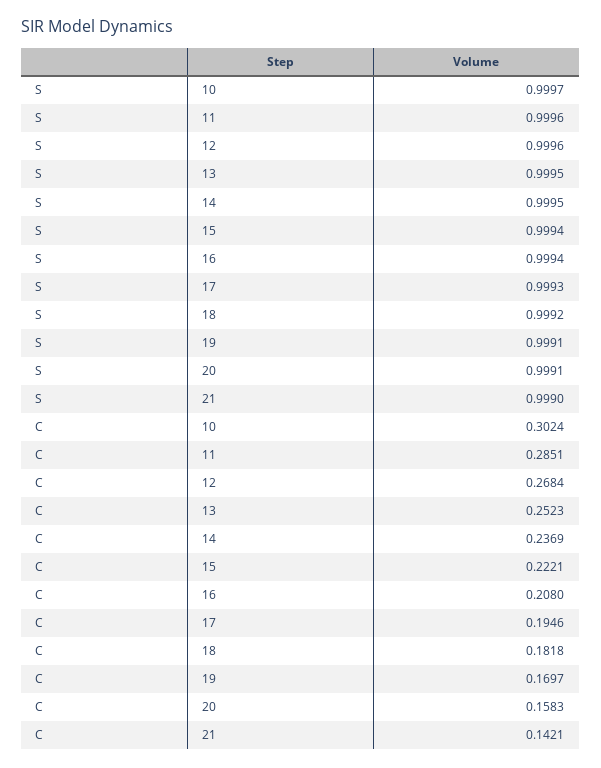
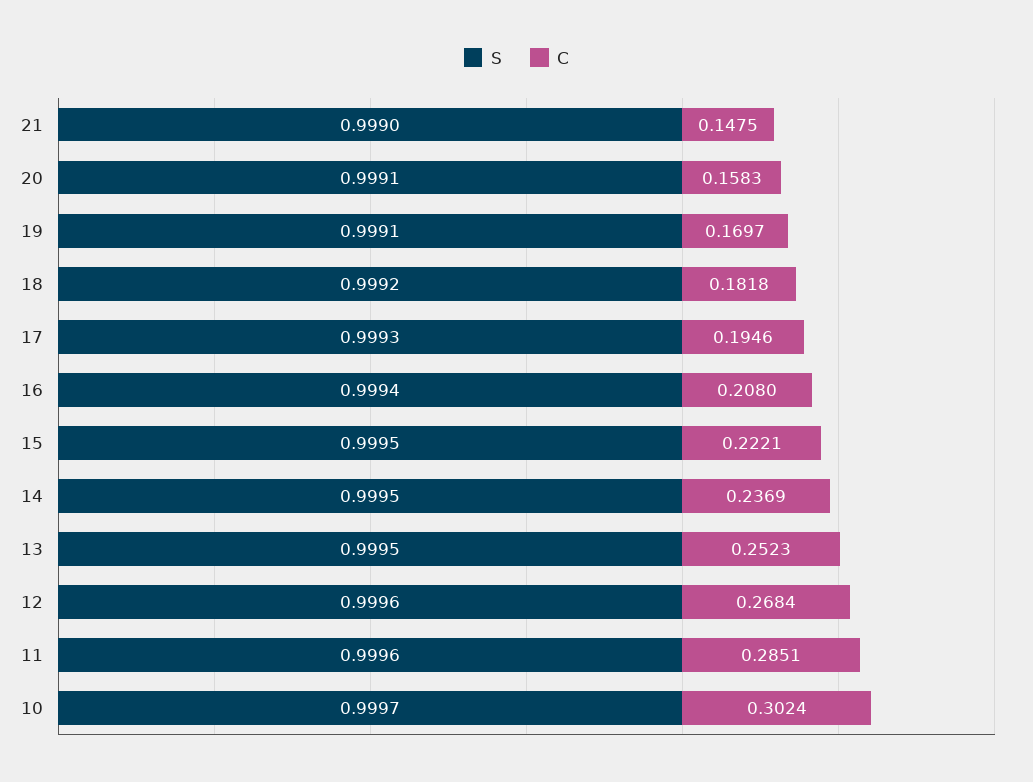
  {
    "S": {
      "10": 0.9997,
      "11": 0.9996,
      "12": 0.9996,
      "13": 0.9995,
      "14": 0.9995,
-     "15": 0.9994,
+     "15": 0.9995,
      "16": 0.9994,
      "17": 0.9993,
      "18": 0.9992,
      "19": 0.9991,
      "20": 0.9991,
      "21": 0.999
    },
    "C": {
      "10": 0.3024,
      "11": 0.2851,
      "12": 0.2684,
      "13": 0.2523,
      "14": 0.2369,
      "15": 0.2221,
      "16": 0.208,
      "17": 0.1946,
      "18": 0.1818,
      "19": 0.1697,
      "20": 0.1583,
-     "21": 0.1421
+     "21": 0.1475
    }
  }

